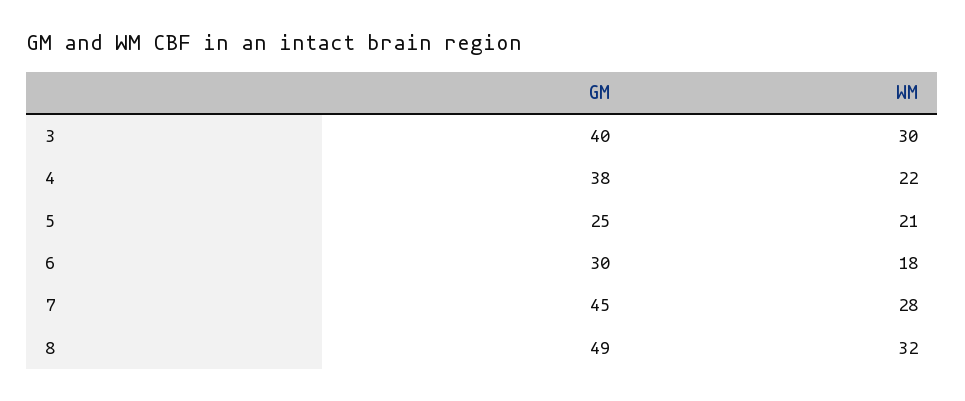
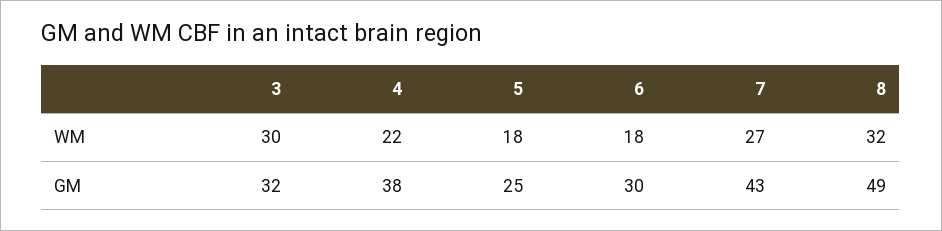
  {
    "GM": {
-     "3": 40,
+     "3": 32,
      "4": 38,
      "5": 25,
      "6": 30,
-     "7": 45,
+     "7": 43,
      "8": 49
    },
    "WM": {
      "3": 30,
      "4": 22,
-     "5": 21,
+     "5": 18,
      "6": 18,
-     "7": 28,
+     "7": 27,
      "8": 32
    }
  }

